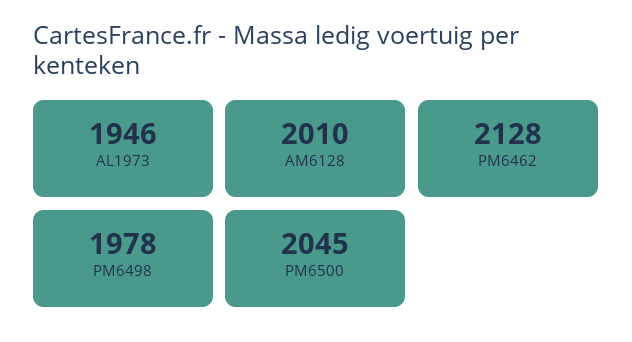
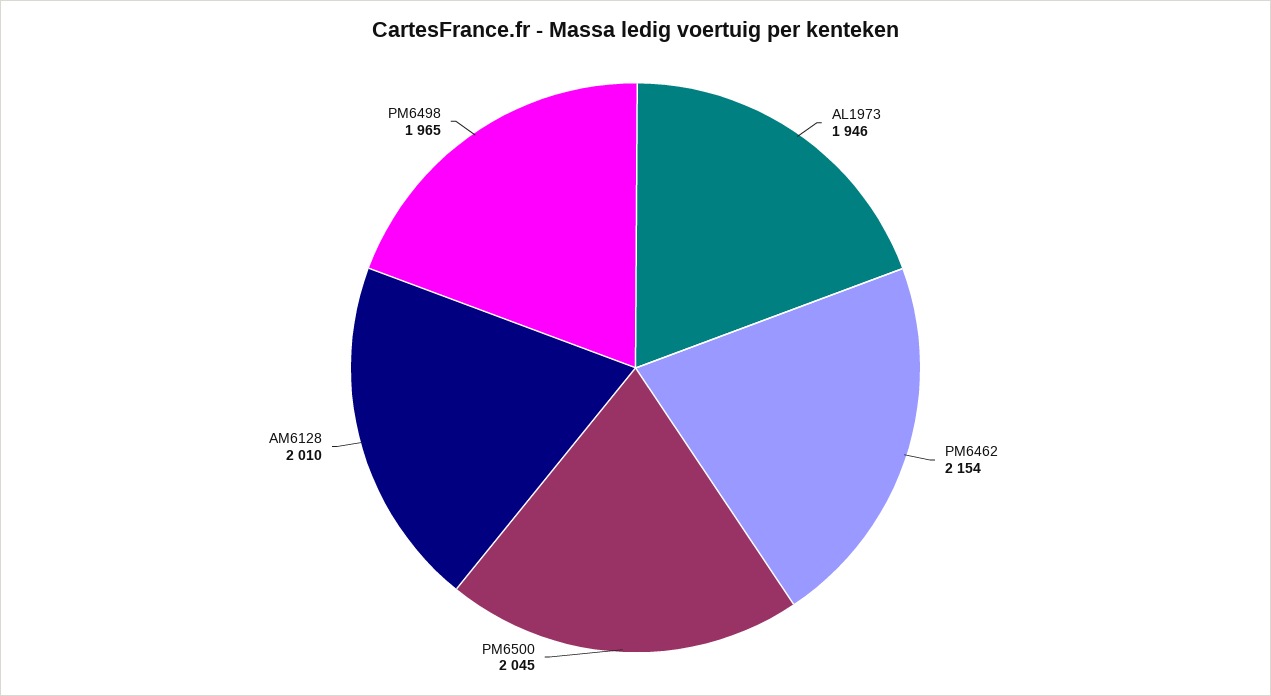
  {
    "AL1973": 1946,
    "AM6128": 2010,
-   "PM6462": 2128,
+   "PM6462": 2154,
-   "PM6498": 1978,
+   "PM6498": 1965,
    "PM6500": 2045
  }

